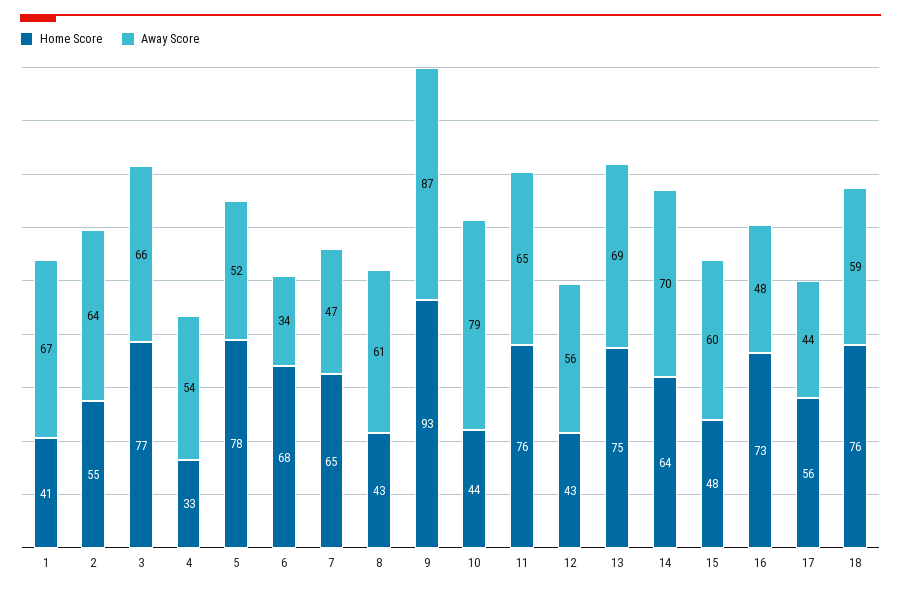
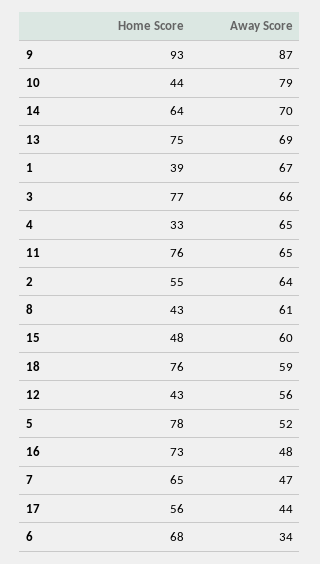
  {
    "Home Score": {
-     "1": 41,
+     "1": 39,
      "2": 55,
      "3": 77,
      "4": 33,
      "5": 78,
      "6": 68,
      "7": 65,
      "8": 43,
      "9": 93,
      "10": 44,
      "11": 76,
      "12": 43,
      "13": 75,
      "14": 64,
      "15": 48,
      "16": 73,
      "17": 56,
      "18": 76
    },
    "Away Score": {
      "1": 67,
      "2": 64,
      "3": 66,
-     "4": 54,
+     "4": 65,
      "5": 52,
      "6": 34,
      "7": 47,
      "8": 61,
      "9": 87,
      "10": 79,
      "11": 65,
      "12": 56,
      "13": 69,
      "14": 70,
      "15": 60,
      "16": 48,
      "17": 44,
      "18": 59
    }
  }

